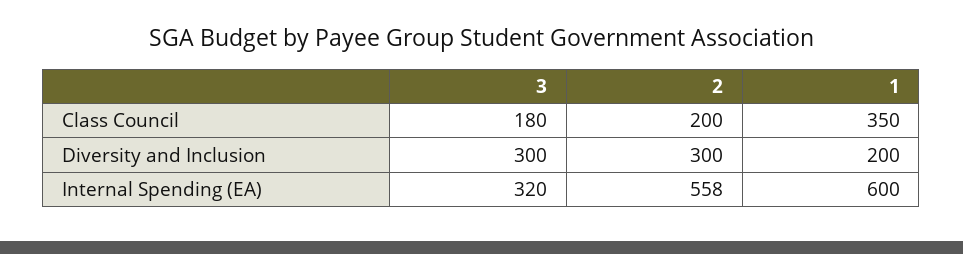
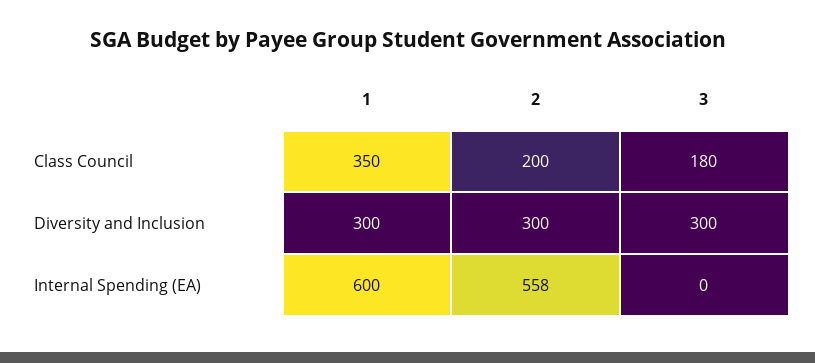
  {
    "3": {
      "Class Council": 180,
      "Diversity and Inclusion": 300,
-     "Internal Spending (EA)": 320
+     "Internal Spending (EA)": 0
    },
    "2": {
      "Class Council": 200,
      "Diversity and Inclusion": 300,
      "Internal Spending (EA)": 558
    },
    "1": {
      "Class Council": 350,
-     "Diversity and Inclusion": 200,
+     "Diversity and Inclusion": 300,
      "Internal Spending (EA)": 600
    }
  }

